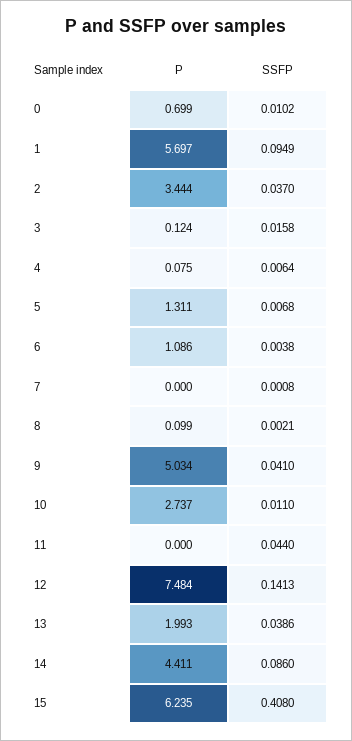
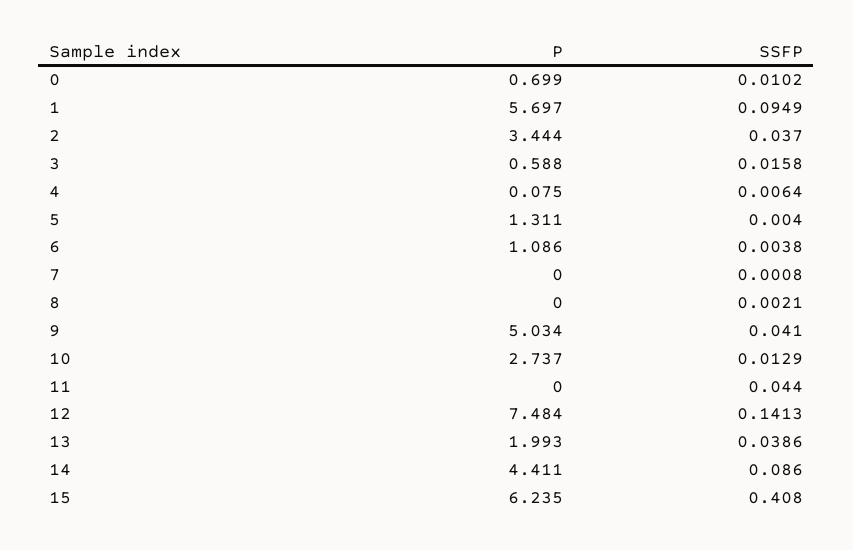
  {
    "P": {
      "0": 0.699,
      "1": 5.697,
      "2": 3.444,
-     "3": 0.124,
+     "3": 0.588,
      "4": 0.075,
      "5": 1.311,
      "6": 1.086,
      "7": 0,
-     "8": 0.099,
+     "8": 0,
      "9": 5.034,
      "10": 2.737,
      "11": 0,
      "12": 7.484,
      "13": 1.993,
      "14": 4.411,
      "15": 6.235
    },
    "SSFP": {
      "0": 0.0102,
      "1": 0.0949,
      "2": 0.037,
      "3": 0.0158,
      "4": 0.0064,
-     "5": 0.0068,
+     "5": 0.004,
      "6": 0.0038,
      "7": 0.0008,
      "8": 0.0021,
      "9": 0.041,
-     "10": 0.011,
+     "10": 0.0129,
      "11": 0.044,
      "12": 0.1413,
      "13": 0.0386,
      "14": 0.086,
      "15": 0.408
    }
  }

